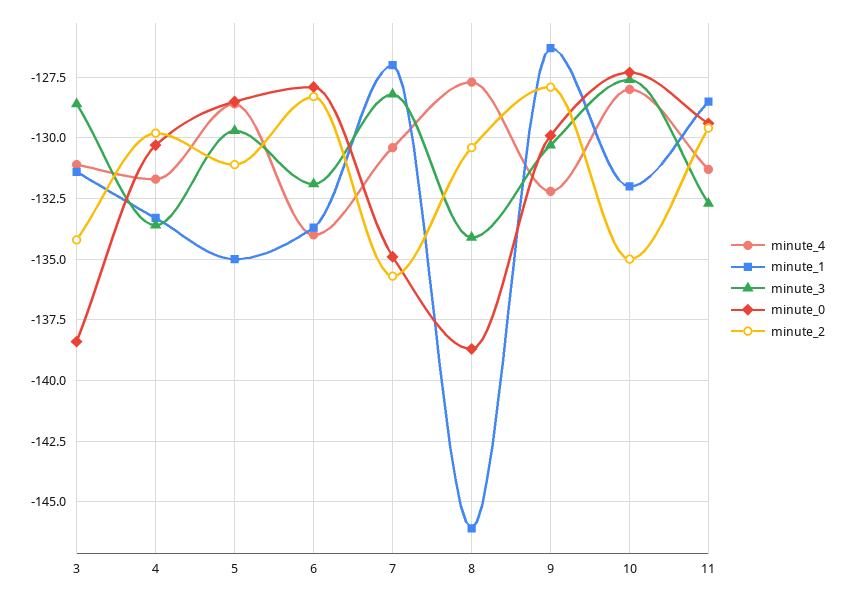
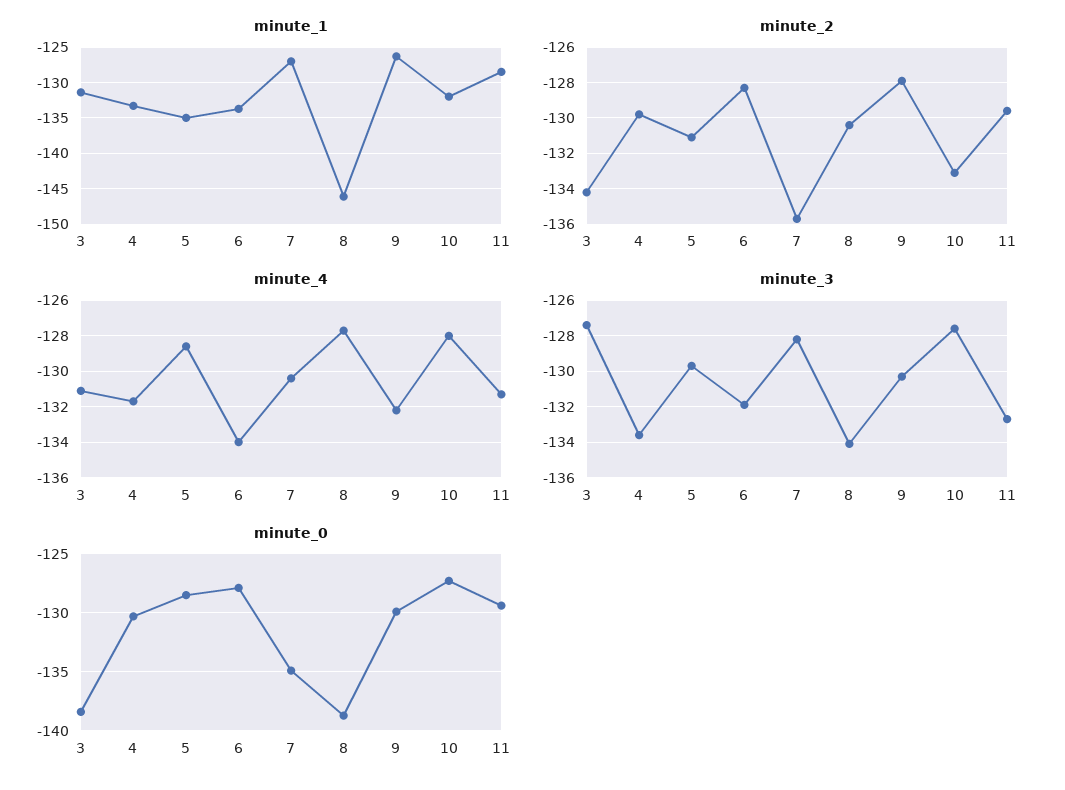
  {
    "minute_4": {
      "3": -131,
      "4": -131.5,
      "5": -128.5,
      "6": -134,
      "7": -130.5,
      "8": -127.5,
      "9": -132,
      "10": -128,
      "11": -131.5
    },
    "minute_1": {
      "3": -131.5,
      "4": -133.5,
      "5": -135,
      "6": -133.5,
      "7": -127,
      "8": -146,
      "9": -126.5,
      "10": -132,
      "11": -128.5
    },
    "minute_3": {
-     "3": -128.5,
+     "3": -127.5,
      "4": -133.5,
      "5": -129.5,
      "6": -132,
      "7": -128,
      "8": -134,
      "9": -130.5,
      "10": -127.5,
      "11": -132.5
    },
    "minute_0": {
      "3": -138.5,
      "4": -130.5,
      "5": -128.5,
      "6": -128,
      "7": -135,
      "8": -138.5,
      "9": -130,
      "10": -127.5,
      "11": -129.5
    },
    "minute_2": {
      "3": -134,
      "4": -130,
      "5": -131,
      "6": -128.5,
      "7": -135.5,
      "8": -130.5,
      "9": -128,
-     "10": -135,
+     "10": -133,
      "11": -129.5
    }
  }

